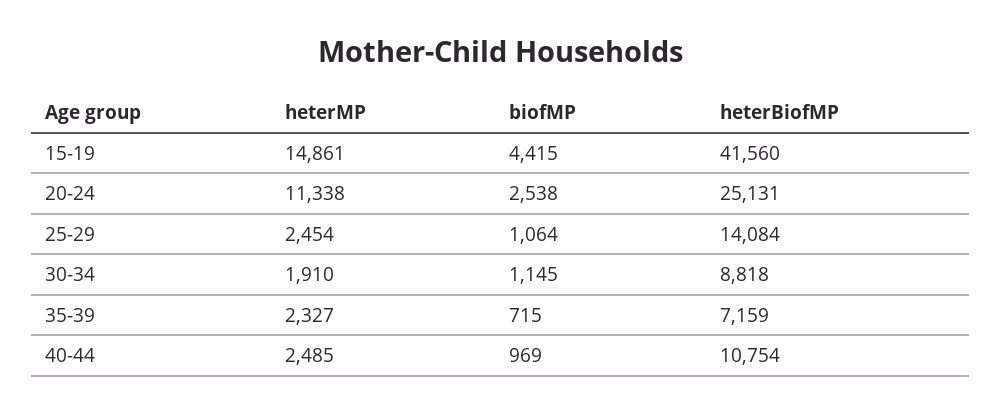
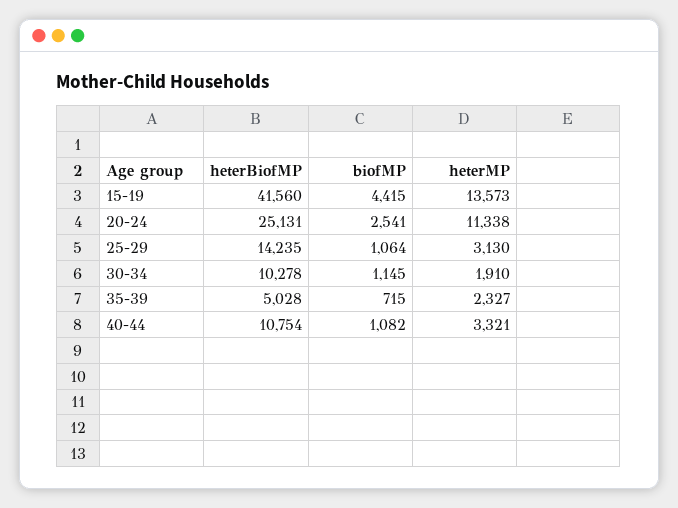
  {
    "heterMP": {
-     "15-19": 14861,
+     "15-19": 13573,
      "20-24": 11338,
-     "25-29": 2454,
+     "25-29": 3130,
      "30-34": 1910,
      "35-39": 2327,
-     "40-44": 2485
+     "40-44": 3321
    },
    "biofMP": {
      "15-19": 4415,
-     "20-24": 2538,
+     "20-24": 2541,
      "25-29": 1064,
      "30-34": 1145,
      "35-39": 715,
-     "40-44": 969
+     "40-44": 1082
    },
    "heterBiofMP": {
      "15-19": 41560,
      "20-24": 25131,
-     "25-29": 14084,
+     "25-29": 14235,
-     "30-34": 8818,
+     "30-34": 10278,
-     "35-39": 7159,
+     "35-39": 5028,
      "40-44": 10754
    }
  }

